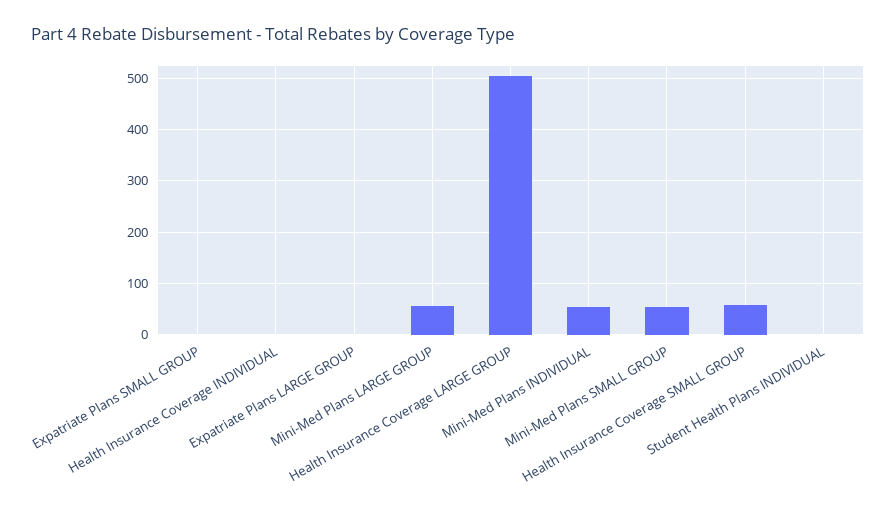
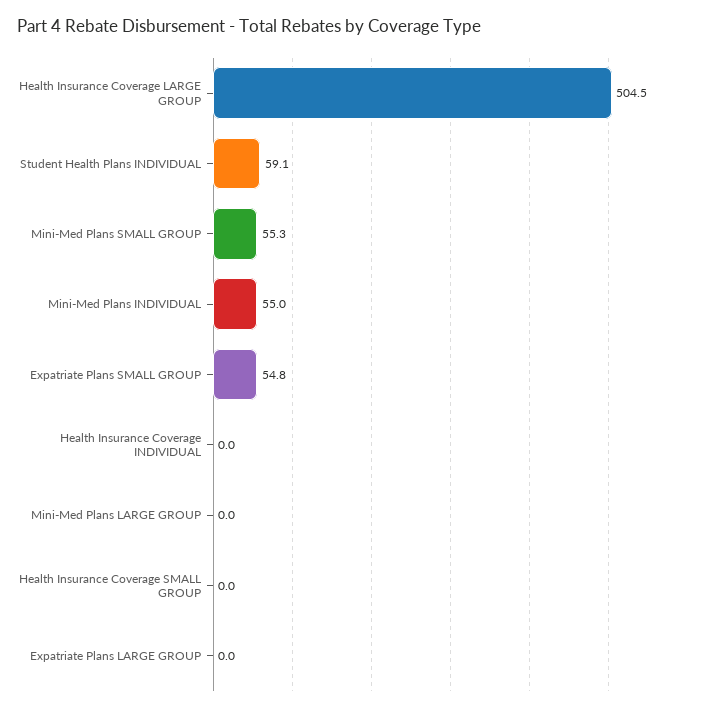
  {
-   "Expatriate Plans SMALL GROUP": 0,
+   "Expatriate Plans SMALL GROUP": 54.8,
    "Health Insurance Coverage INDIVIDUAL": 0,
    "Expatriate Plans LARGE GROUP": 0,
-   "Mini-Med Plans LARGE GROUP": 60,
+   "Mini-Med Plans LARGE GROUP": 0,
    "Health Insurance Coverage LARGE GROUP": 504.5,
    "Mini-Med Plans INDIVIDUAL": 55,
    "Mini-Med Plans SMALL GROUP": 55.3,
-   "Health Insurance Coverage SMALL GROUP": 60,
+   "Health Insurance Coverage SMALL GROUP": 0,
-   "Student Health Plans INDIVIDUAL": 0
+   "Student Health Plans INDIVIDUAL": 59.1
  }

